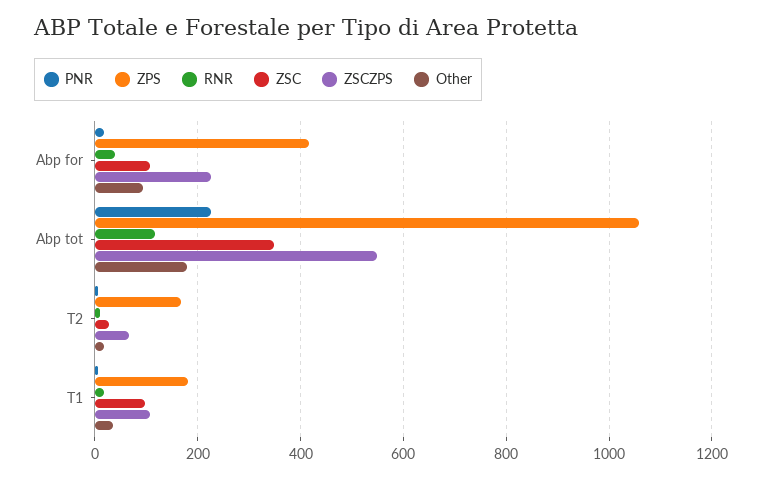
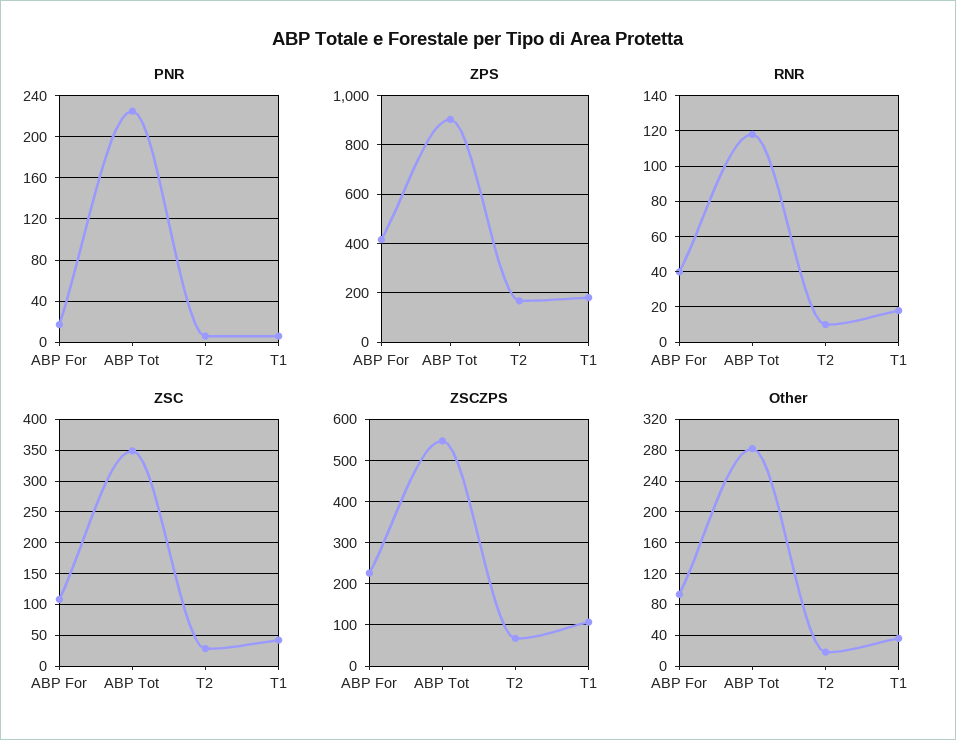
  {
    "PNR": {
      "Abp for": 20,
      "Abp tot": 230,
      "T2": 10,
      "T1": 10
    },
    "ZPS": {
      "Abp for": 420,
-     "Abp tot": 1060,
+     "Abp tot": 900,
      "T2": 160,
      "T1": 180
    },
    "RNR": {
      "Abp for": 40,
      "Abp tot": 120,
      "T2": 10,
      "T1": 20
    },
    "ZSC": {
      "Abp for": 110,
      "Abp tot": 350,
      "T2": 30,
-     "T1": 100
+     "T1": 40
    },
    "ZSCZPS": {
      "Abp for": 220,
      "Abp tot": 540,
      "T2": 60,
      "T1": 100
    },
    "Other": {
      "Abp for": 90,
-     "Abp tot": 180,
+     "Abp tot": 280,
      "T2": 20,
      "T1": 40
    }
  }

